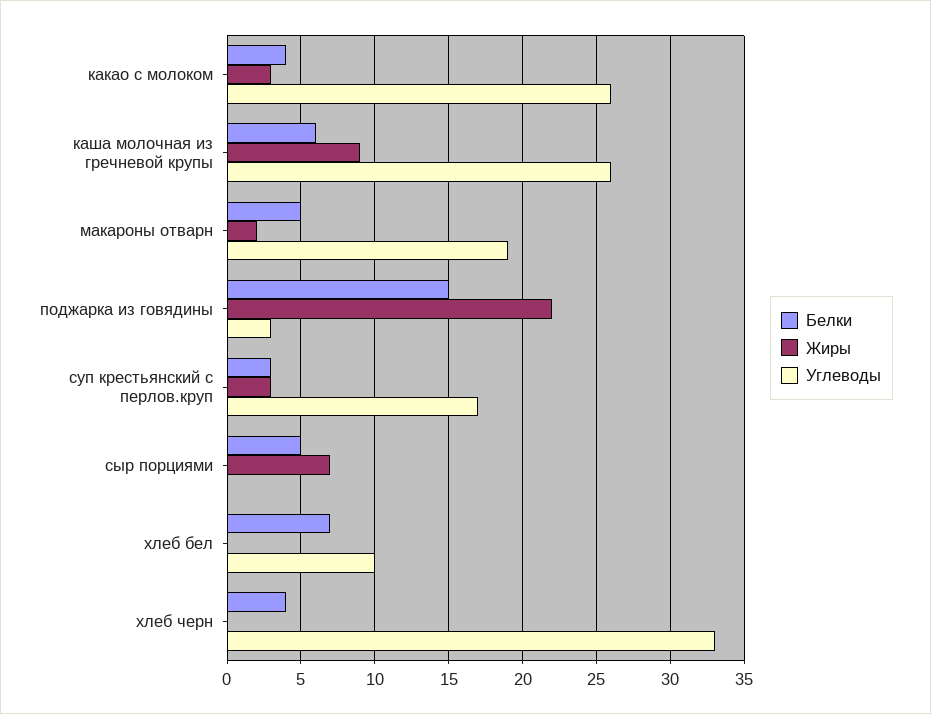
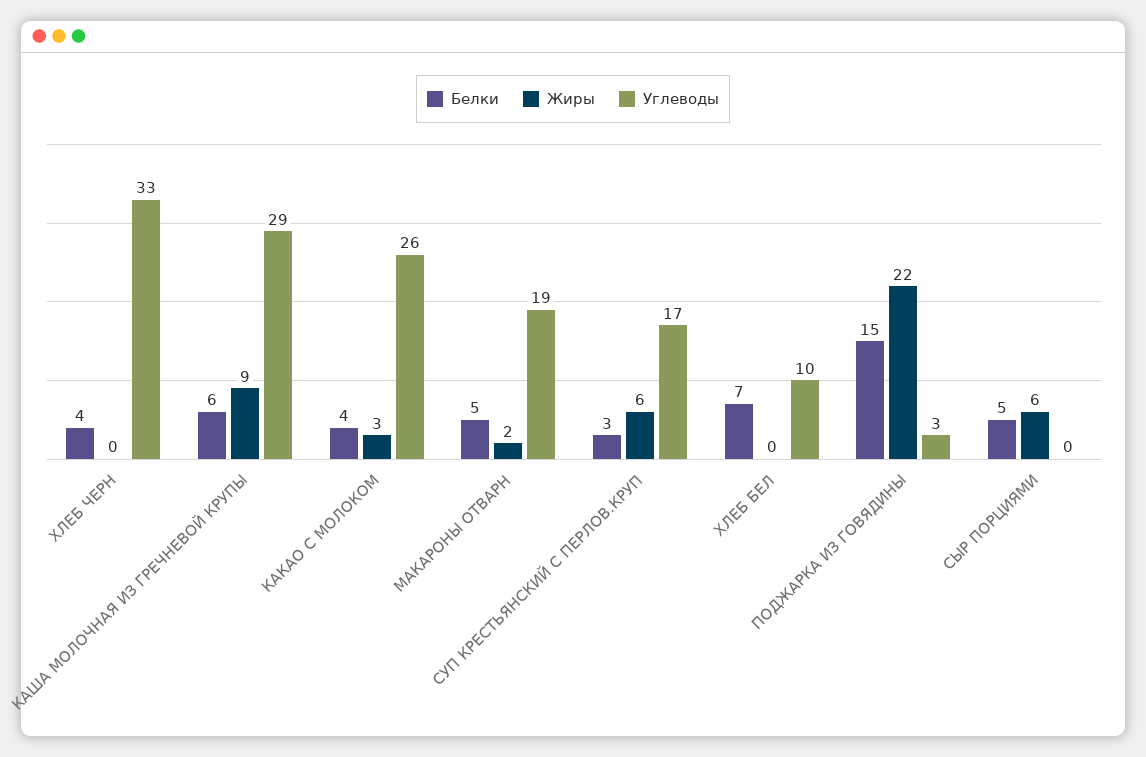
  {
    "Белки": {
      "какао с молоком": 4,
      "каша молочная из гречневой крупы": 6,
      "макароны отварн": 5,
      "поджарка из говядины": 15,
      "суп крестьянский с перлов.круп": 3,
      "сыр порциями": 5,
      "хлеб бел": 7,
      "хлеб черн": 4
    },
    "Жиры": {
      "какао с молоком": 3,
      "каша молочная из гречневой крупы": 9,
      "макароны отварн": 2,
      "поджарка из говядины": 22,
-     "суп крестьянский с перлов.круп": 3,
+     "суп крестьянский с перлов.круп": 6,
-     "сыр порциями": 7,
+     "сыр порциями": 6,
      "хлеб бел": 0,
      "хлеб черн": 0
    },
    "Углеводы": {
      "какао с молоком": 26,
-     "каша молочная из гречневой крупы": 26,
+     "каша молочная из гречневой крупы": 29,
      "макароны отварн": 19,
      "поджарка из говядины": 3,
      "суп крестьянский с перлов.круп": 17,
      "сыр порциями": 0,
      "хлеб бел": 10,
      "хлеб черн": 33
    }
  }

